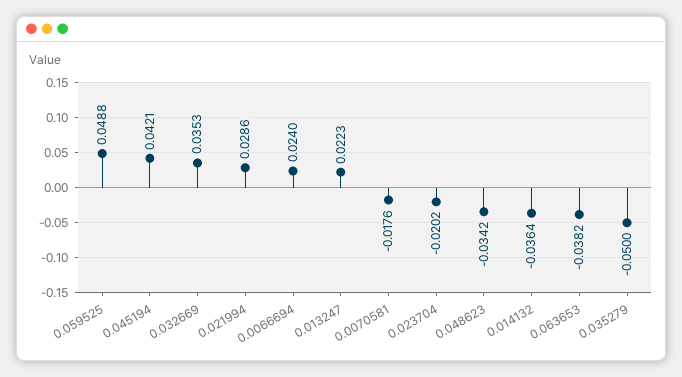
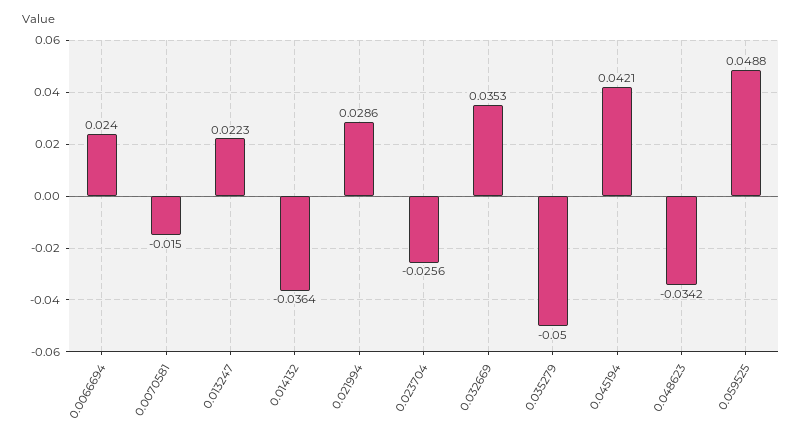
  {
    "0.059525": 0.0488,
    "0.045194": 0.0421,
    "0.032669": 0.0353,
    "0.021994": 0.0286,
    "0.0066694": 0.024,
    "0.013247": 0.0223,
-   "0.0070581": -0.0176,
+   "0.0070581": -0.015,
-   "0.023704": -0.0202,
+   "0.023704": -0.0256,
    "0.048623": -0.0342,
    "0.014132": -0.0364,
-   "0.063653": -0.0382,
    "0.035279": -0.05
  }

